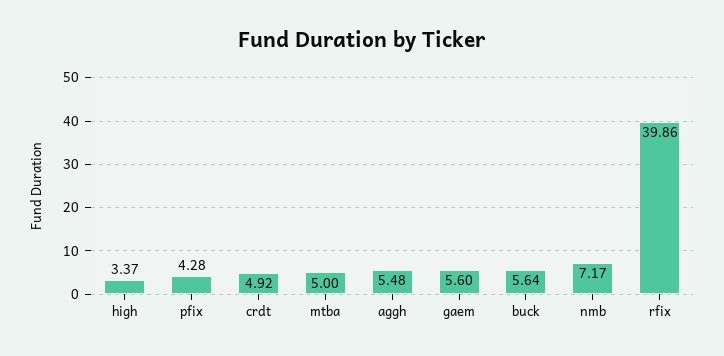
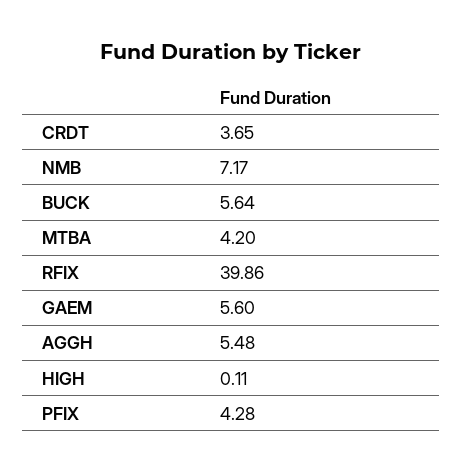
  {
-   "high": 3.37,
+   "high": 0.11,
    "pfix": 4.28,
-   "crdt": 4.92,
+   "crdt": 3.65,
-   "mtba": 5,
+   "mtba": 4.2,
    "aggh": 5.48,
    "gaem": 5.6,
    "buck": 5.64,
    "nmb": 7.17,
    "rfix": 39.86
  }

